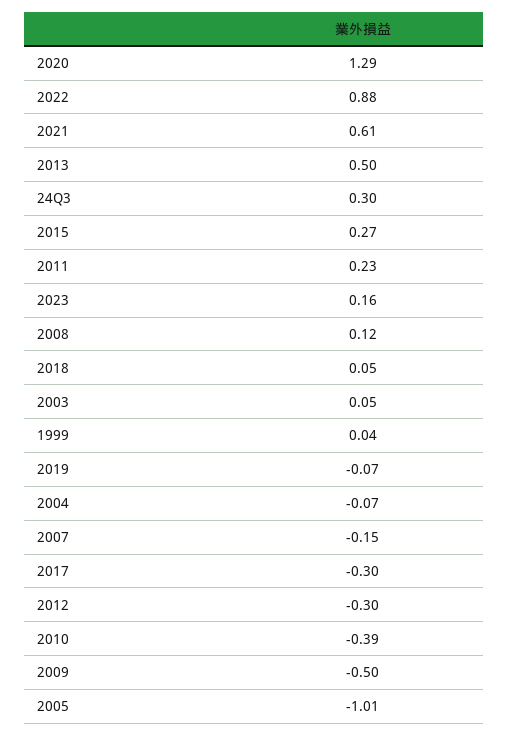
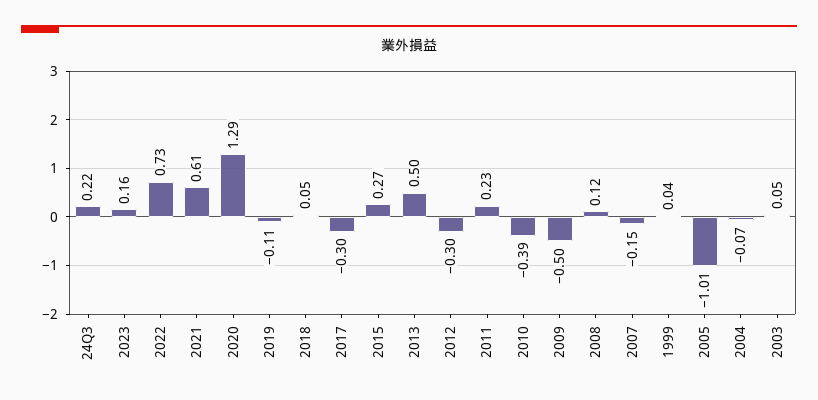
  {
    "2020": 1.29,
-   "2022": 0.88,
+   "2022": 0.73,
    "2021": 0.61,
    "2013": 0.5,
-   "24Q3": 0.3,
+   "24Q3": 0.22,
    "2015": 0.27,
    "2011": 0.23,
    "2023": 0.16,
    "2008": 0.12,
    "2018": 0.05,
    "2003": 0.05,
    "1999": 0.04,
-   "2019": -0.07,
+   "2019": -0.11,
    "2004": -0.07,
    "2007": -0.15,
    "2017": -0.3,
    "2012": -0.3,
    "2010": -0.39,
    "2009": -0.5,
    "2005": -1.01
  }

